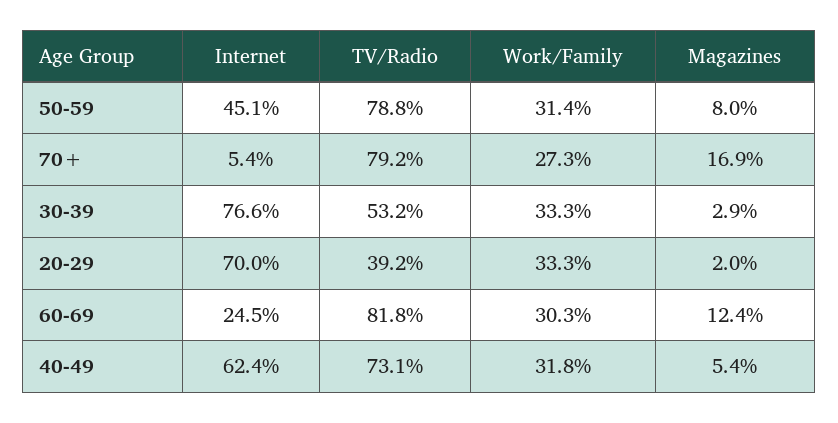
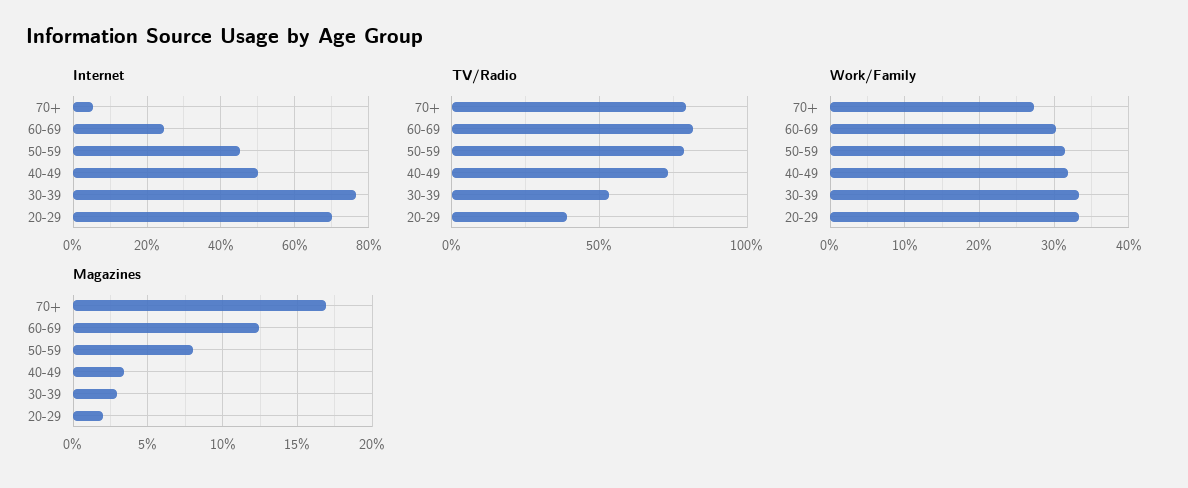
  {
    "Internet": {
      "50-59": 45.1,
      "70+": 5.4,
      "30-39": 76.6,
      "20-29": 70,
      "60-69": 24.5,
-     "40-49": 62.4
+     "40-49": 50
    },
    "TV/Radio": {
      "50-59": 78.8,
      "70+": 79.2,
      "30-39": 53.2,
      "20-29": 39.2,
      "60-69": 81.8,
      "40-49": 73.1
    },
    "Work/Family": {
      "50-59": 31.4,
      "70+": 27.3,
      "30-39": 33.3,
      "20-29": 33.3,
      "60-69": 30.3,
      "40-49": 31.8
    },
    "Magazines": {
      "50-59": 8,
      "70+": 16.9,
      "30-39": 2.9,
      "20-29": 2,
      "60-69": 12.4,
-     "40-49": 5.4
+     "40-49": 3.5
    }
  }

